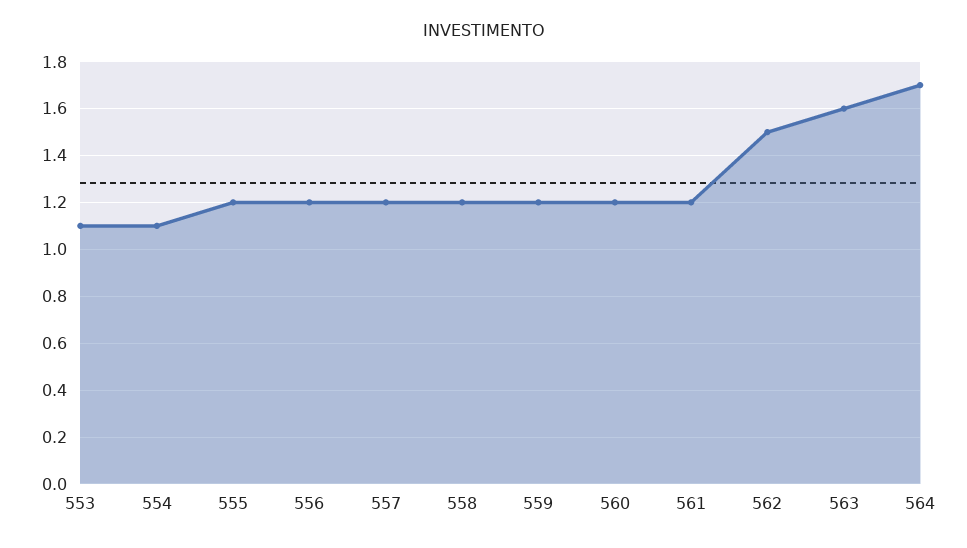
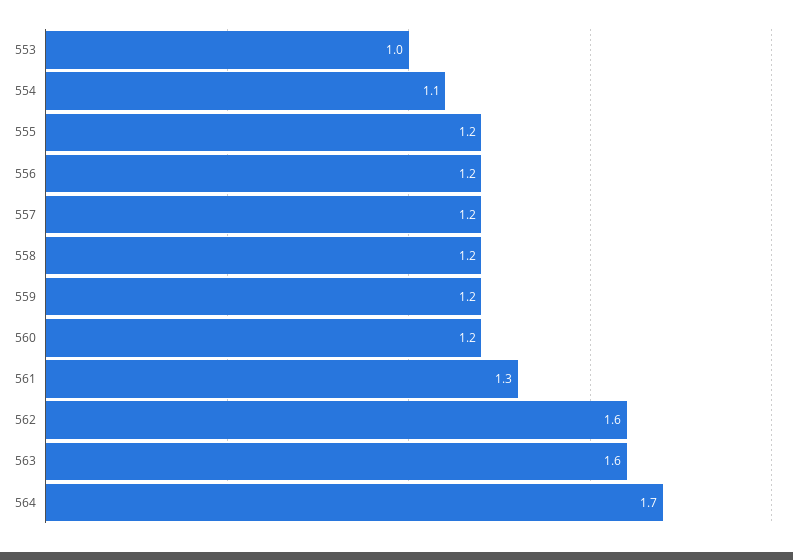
  {
-   "553": 1.1,
+   "553": 1,
    "554": 1.1,
    "555": 1.2,
    "556": 1.2,
    "557": 1.2,
    "558": 1.2,
    "559": 1.2,
    "560": 1.2,
-   "561": 1.2,
+   "561": 1.3,
-   "562": 1.5,
+   "562": 1.6,
    "563": 1.6,
    "564": 1.7
  }

